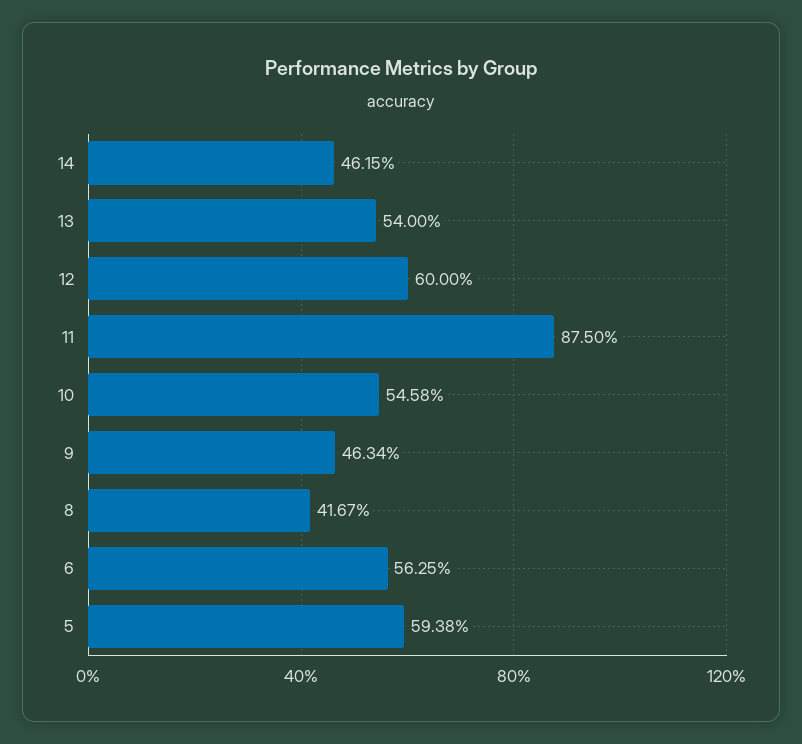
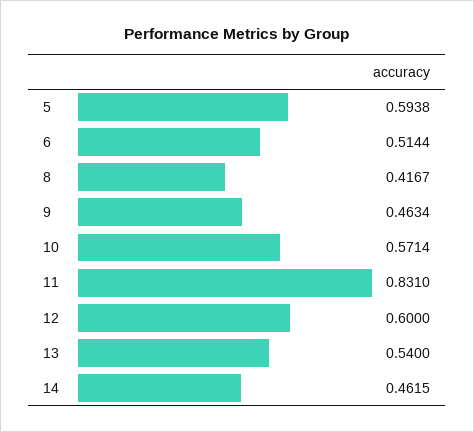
  {
    "14": 0.4615,
    "13": 0.54,
    "12": 0.6,
-   "11": 0.875,
+   "11": 0.831,
-   "10": 0.5458,
+   "10": 0.5714,
    "9": 0.4634,
    "8": 0.4167,
-   "6": 0.5625,
+   "6": 0.5144,
    "5": 0.5938
  }

